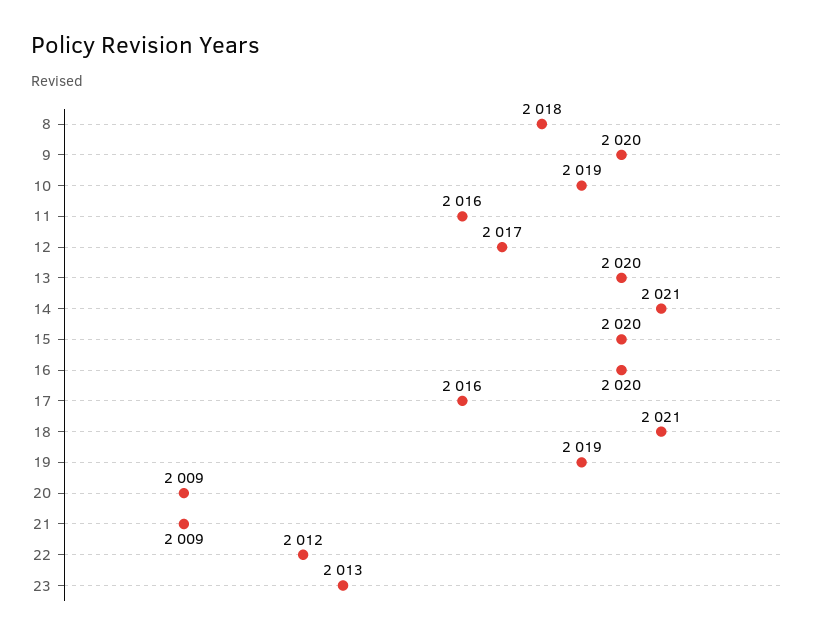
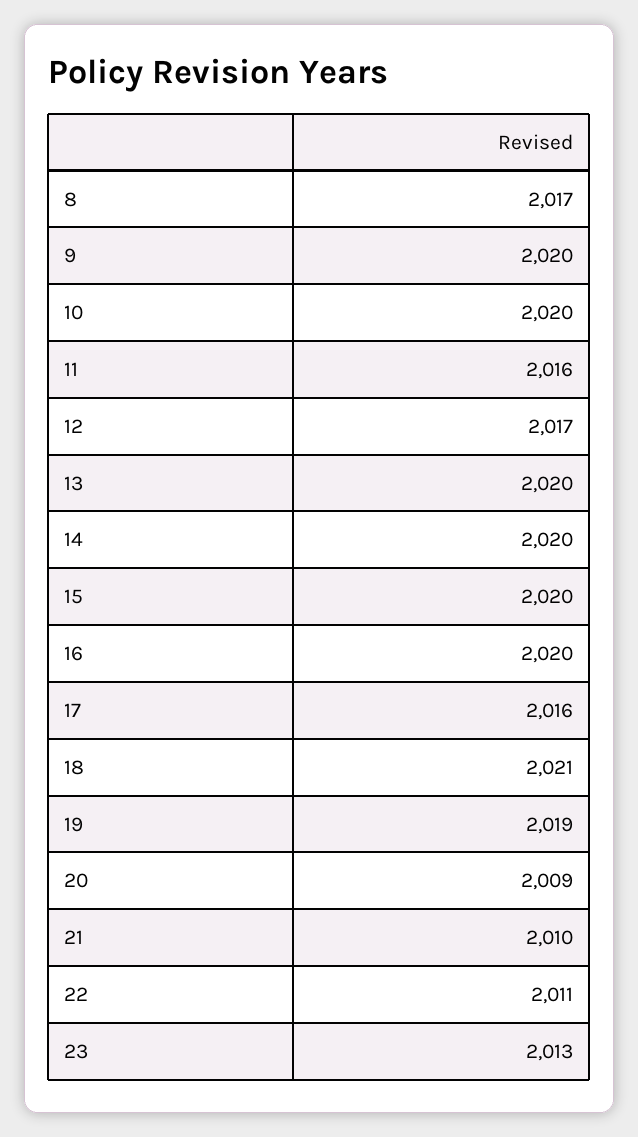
  {
-   "8": 2018,
+   "8": 2017,
    "9": 2020,
-   "10": 2019,
+   "10": 2020,
    "11": 2016,
    "12": 2017,
    "13": 2020,
-   "14": 2021,
+   "14": 2020,
    "15": 2020,
    "16": 2020,
    "17": 2016,
    "18": 2021,
    "19": 2019,
    "20": 2009,
-   "21": 2009,
+   "21": 2010,
-   "22": 2012,
+   "22": 2011,
    "23": 2013
  }

